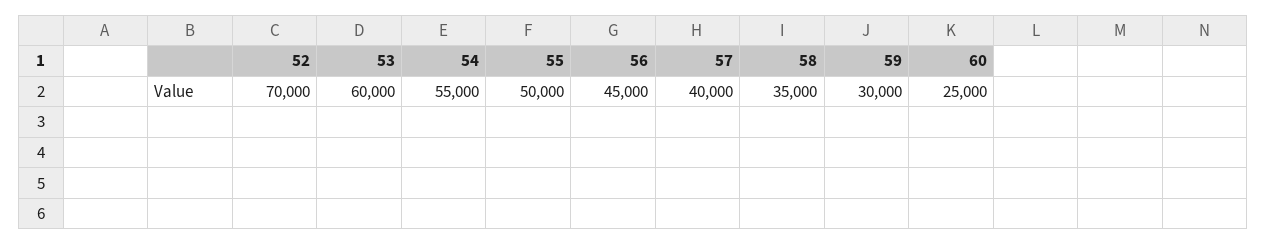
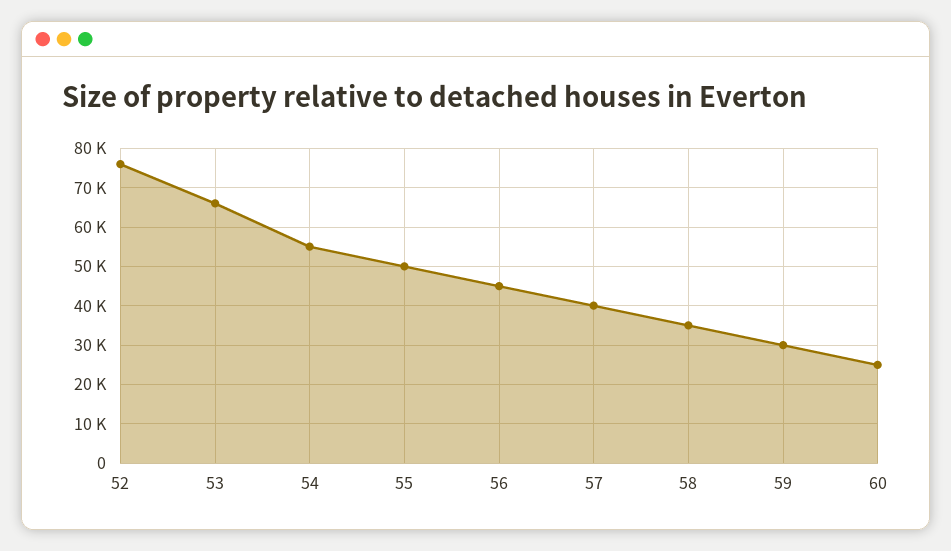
  {
-   "52": 70000,
+   "52": 76000,
-   "53": 60000,
+   "53": 66000,
    "54": 55000,
    "55": 50000,
    "56": 45000,
    "57": 40000,
    "58": 35000,
    "59": 30000,
    "60": 25000
  }

